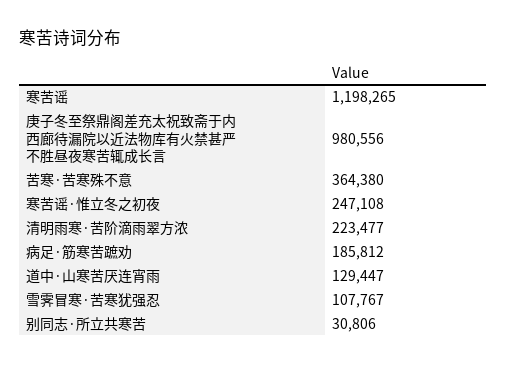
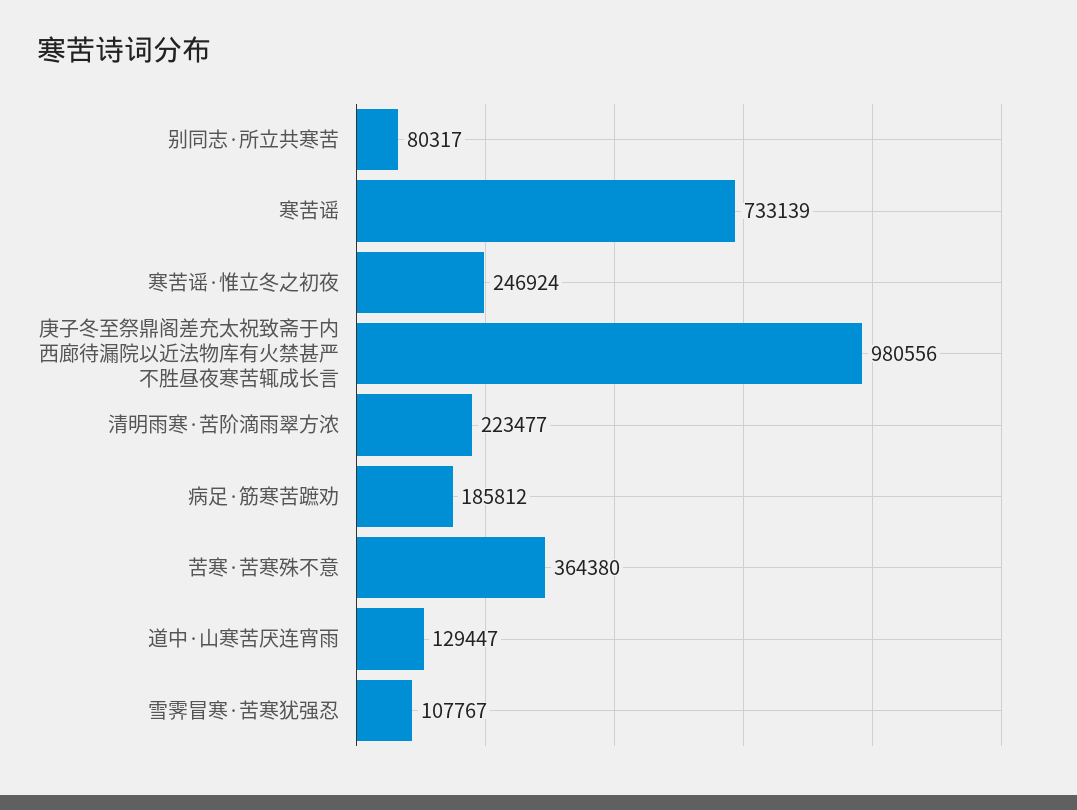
  {
-   "寒苦谣": 1198265,
+   "寒苦谣": 733139,
    "庚子冬至祭鼎阁差充太祝致斋于内西廊待漏院以近法物库有火禁甚严不胜昼夜寒苦辄成长言": 980556,
    "苦寒·苦寒殊不意": 364380,
-   "寒苦谣·惟立冬之初夜": 247108,
+   "寒苦谣·惟立冬之初夜": 246924,
    "清明雨寒·苦阶滴雨翠方浓": 223477,
    "病足·筋寒苦蹠劝": 185812,
    "道中·山寒苦厌连宵雨": 129447,
    "雪霁冒寒·苦寒犹强忍": 107767,
-   "别同志·所立共寒苦": 30806
+   "别同志·所立共寒苦": 80317
  }

